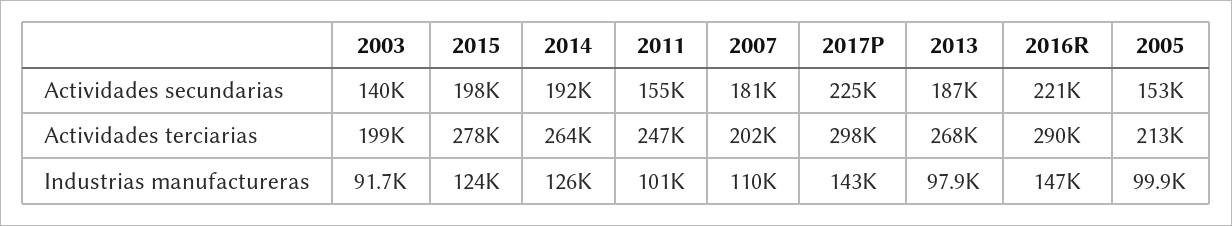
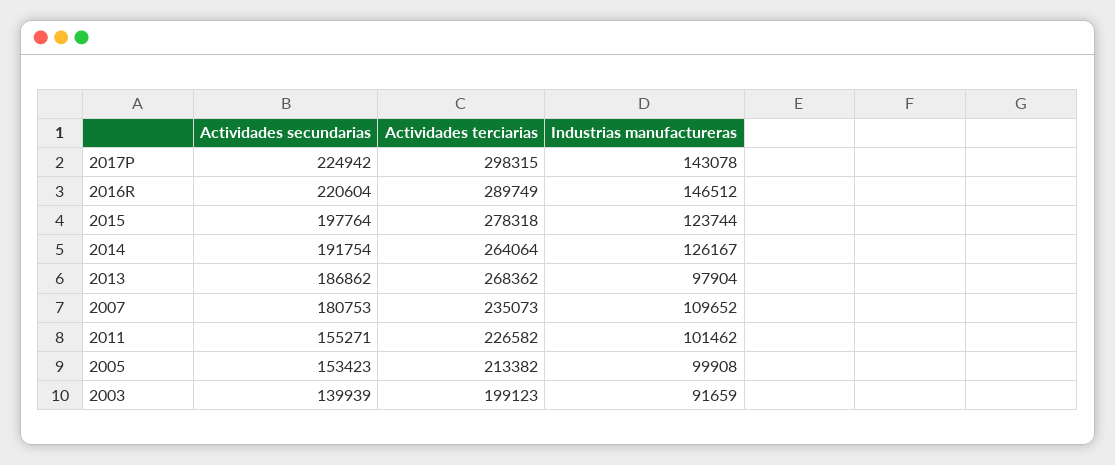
  {
    "2003": {
      "Actividades secundarias": 139939,
      "Actividades terciarias": 199123,
      "Industrias manufactureras": 91659
    },
    "2015": {
      "Actividades secundarias": 197764,
      "Actividades terciarias": 278318,
      "Industrias manufactureras": 123744
    },
    "2014": {
      "Actividades secundarias": 191754,
      "Actividades terciarias": 264064,
      "Industrias manufactureras": 126167
    },
    "2011": {
      "Actividades secundarias": 155271,
-     "Actividades terciarias": 247000,
+     "Actividades terciarias": 226582,
      "Industrias manufactureras": 101462
    },
    "2007": {
      "Actividades secundarias": 180753,
-     "Actividades terciarias": 202000,
+     "Actividades terciarias": 235073,
      "Industrias manufactureras": 109652
    },
    "2017P": {
      "Actividades secundarias": 224942,
      "Actividades terciarias": 298315,
      "Industrias manufactureras": 143078
    },
    "2013": {
      "Actividades secundarias": 186862,
      "Actividades terciarias": 268362,
      "Industrias manufactureras": 97904
    },
    "2016R": {
      "Actividades secundarias": 220604,
      "Actividades terciarias": 289749,
      "Industrias manufactureras": 146512
    },
    "2005": {
      "Actividades secundarias": 153423,
      "Actividades terciarias": 213382,
      "Industrias manufactureras": 99908
    }
  }

